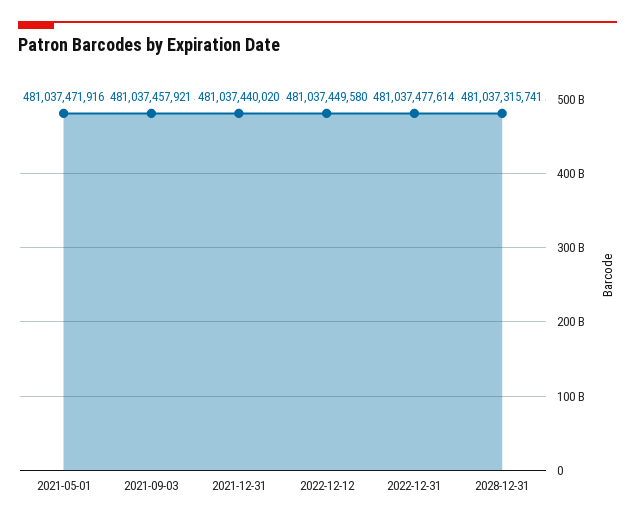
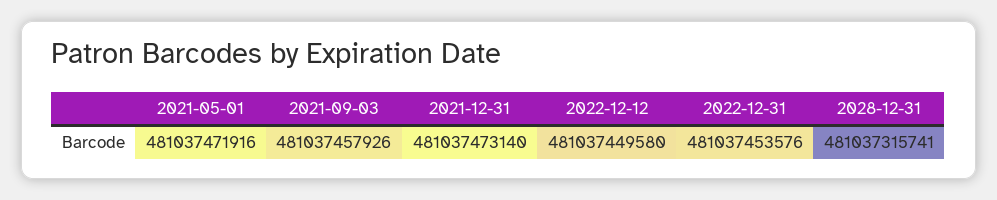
  {
    "2021-05-01": 481037471916,
-   "2021-09-03": 481037457921,
+   "2021-09-03": 481037457926,
-   "2021-12-31": 481037440020,
+   "2021-12-31": 481037473140,
    "2022-12-12": 481037449580,
-   "2022-12-31": 481037477614,
+   "2022-12-31": 481037453576,
    "2028-12-31": 481037315741
  }

